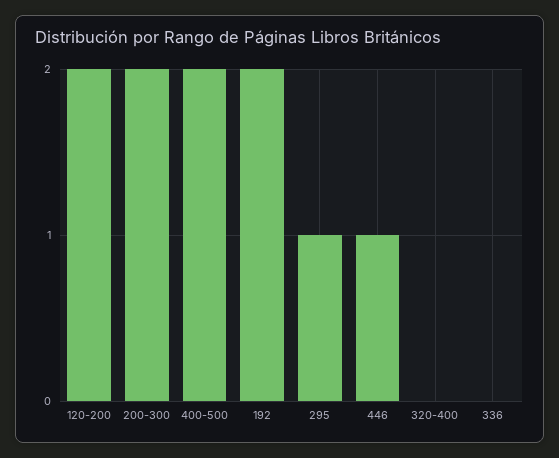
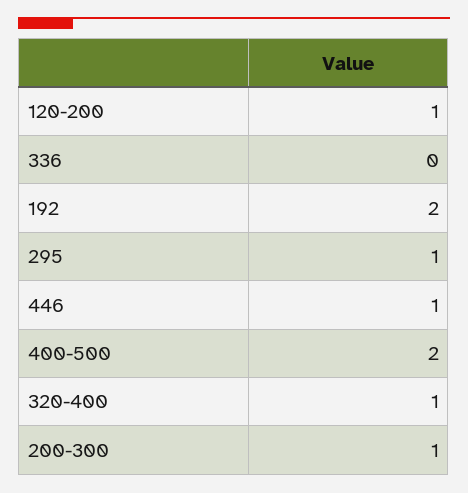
  {
-   "120-200": 2,
+   "120-200": 1,
-   "200-300": 2,
+   "200-300": 1,
    "400-500": 2,
    "192": 2,
    "295": 1,
    "446": 1,
-   "320-400": 0,
+   "320-400": 1,
    "336": 0
  }

